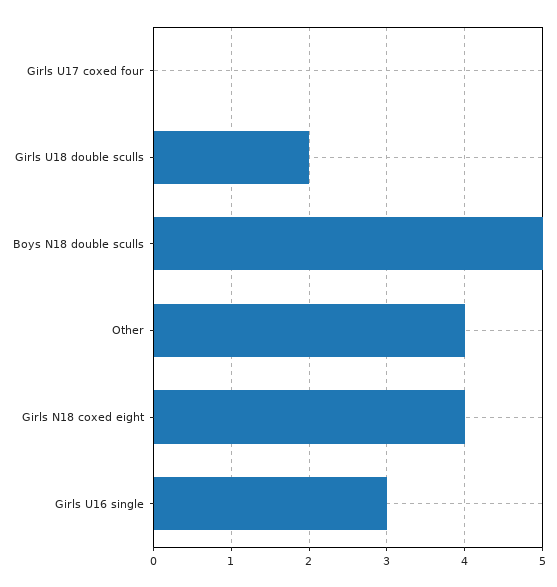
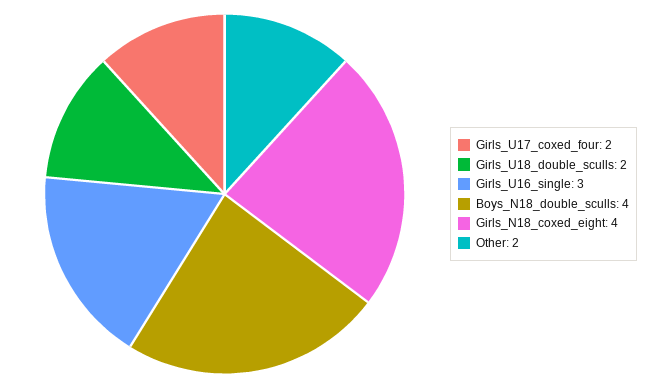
  {
-   "Girls U17 coxed four": 0,
+   "Girls U17 coxed four": 2,
    "Girls U18 double sculls": 2,
-   "Boys N18 double sculls": 5,
+   "Boys N18 double sculls": 4,
-   "Other": 4,
+   "Other": 2,
    "Girls N18 coxed eight": 4,
    "Girls U16 single": 3
  }

